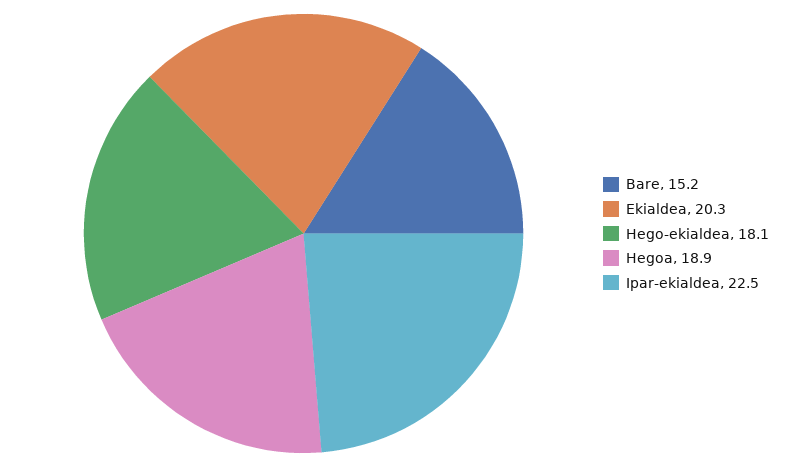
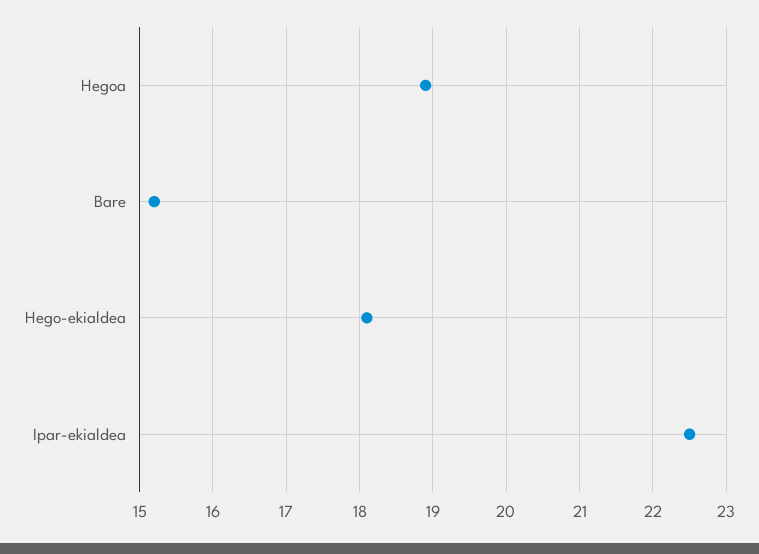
  {
    "Bare": 15.2,
-   "Ekialdea": 20.3,
    "Hego-ekialdea": 18.1,
    "Hegoa": 18.9,
    "Ipar-ekialdea": 22.5
  }

